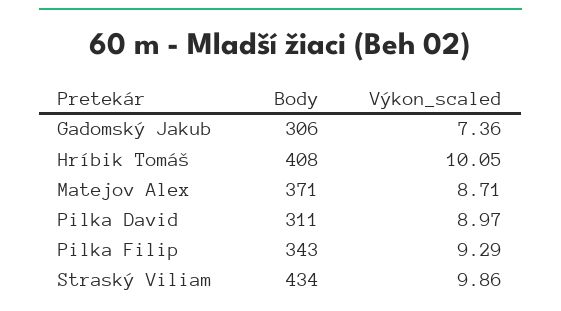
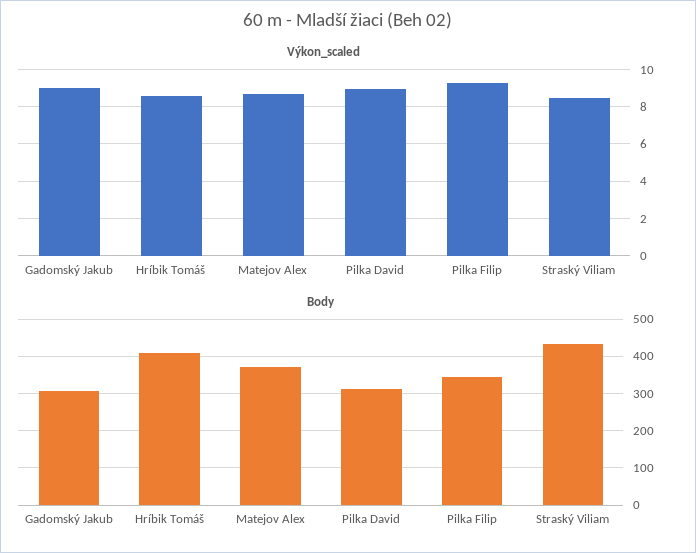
  {
    "Body": {
      "Gadomský Jakub": 306,
      "Hríbik Tomáš": 408,
      "Matejov Alex": 371,
      "Pilka David": 311,
      "Pilka Filip": 343,
      "Straský Viliam": 434
    },
    "Výkon_scaled": {
-     "Gadomský Jakub": 7.36,
+     "Gadomský Jakub": 9,
-     "Hríbik Tomáš": 10.05,
+     "Hríbik Tomáš": 8.5,
      "Matejov Alex": 8.71,
      "Pilka David": 8.97,
      "Pilka Filip": 9.29,
-     "Straský Viliam": 9.86
+     "Straský Viliam": 8.5
    }
  }

